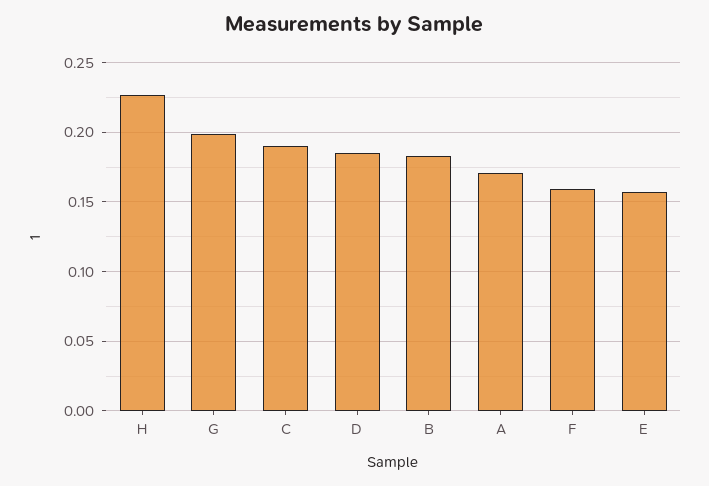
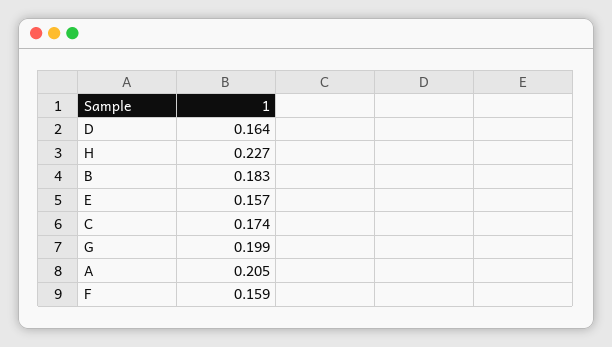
  {
    "H": 0.227,
    "G": 0.199,
-   "C": 0.19,
+   "C": 0.174,
-   "D": 0.185,
+   "D": 0.164,
    "B": 0.183,
-   "A": 0.17,
+   "A": 0.205,
    "F": 0.159,
    "E": 0.157
  }

